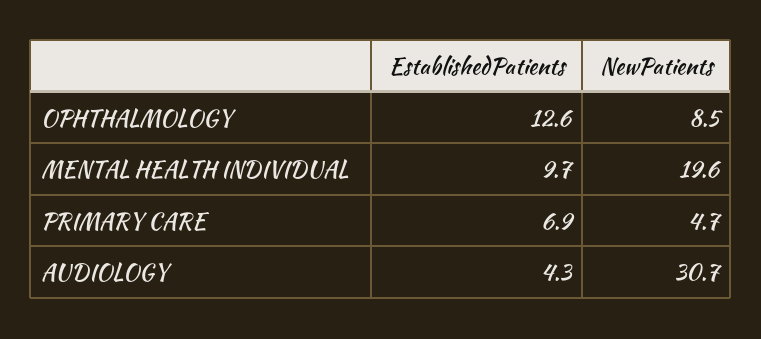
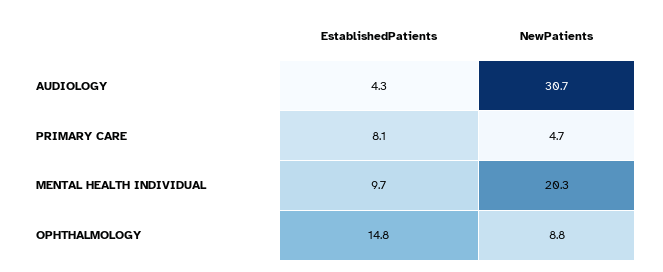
  {
    "EstablishedPatients": {
-     "OPHTHALMOLOGY": 12.6,
+     "OPHTHALMOLOGY": 14.8,
      "MENTAL HEALTH INDIVIDUAL": 9.7,
-     "PRIMARY CARE": 6.9,
+     "PRIMARY CARE": 8.1,
      "AUDIOLOGY": 4.3
    },
    "NewPatients": {
-     "OPHTHALMOLOGY": 8.5,
+     "OPHTHALMOLOGY": 8.8,
-     "MENTAL HEALTH INDIVIDUAL": 19.6,
+     "MENTAL HEALTH INDIVIDUAL": 20.3,
      "PRIMARY CARE": 4.7,
      "AUDIOLOGY": 30.7
    }
  }

